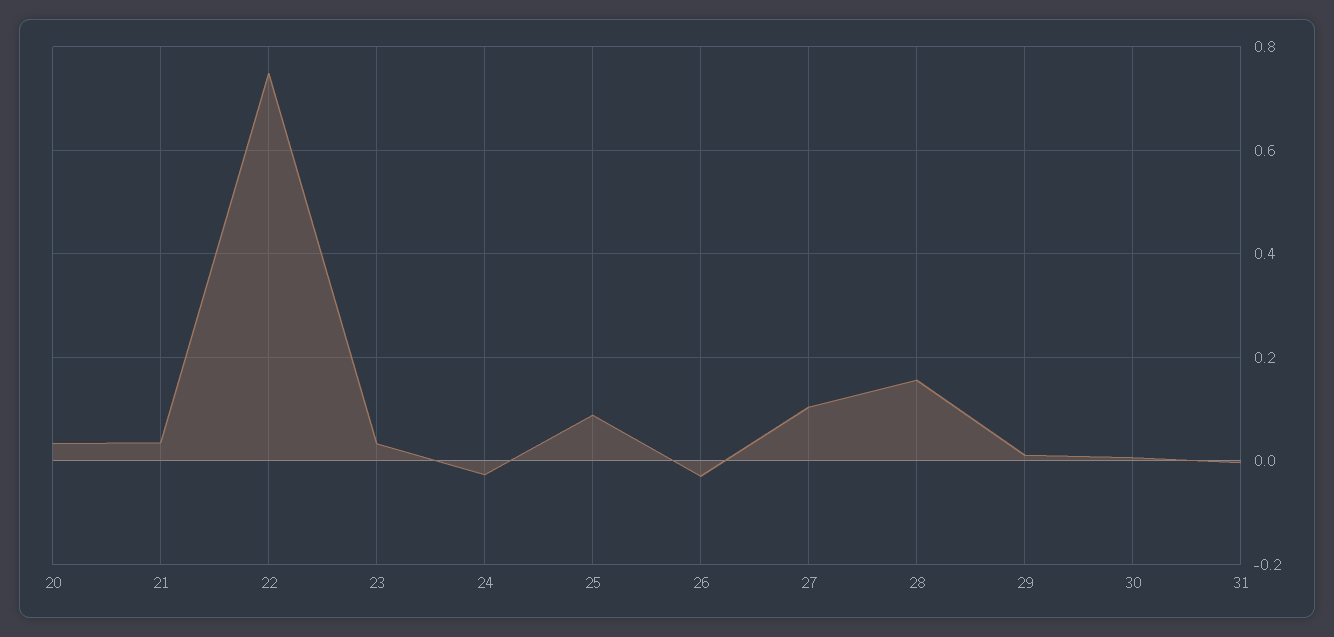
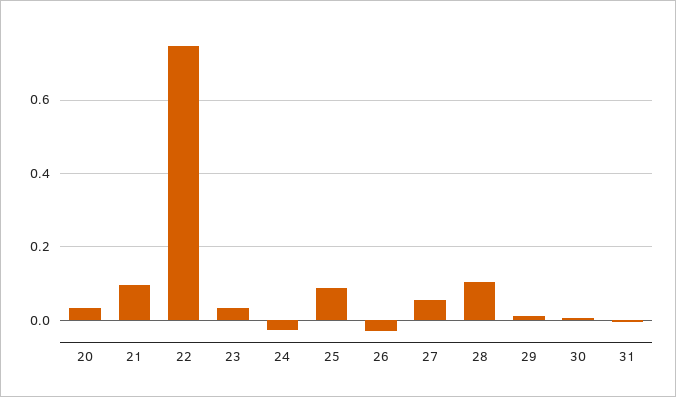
  {
    "20": 0.04,
-   "21": 0.04,
+   "21": 0.1,
    "22": 0.74,
    "23": 0.04,
    "24": -0.02,
    "25": 0.08,
    "26": -0.02,
-   "27": 0.1,
+   "27": 0.06,
-   "28": 0.16,
+   "28": 0.1,
    "29": 0.02,
    "30": 0,
    "31": 0
  }

